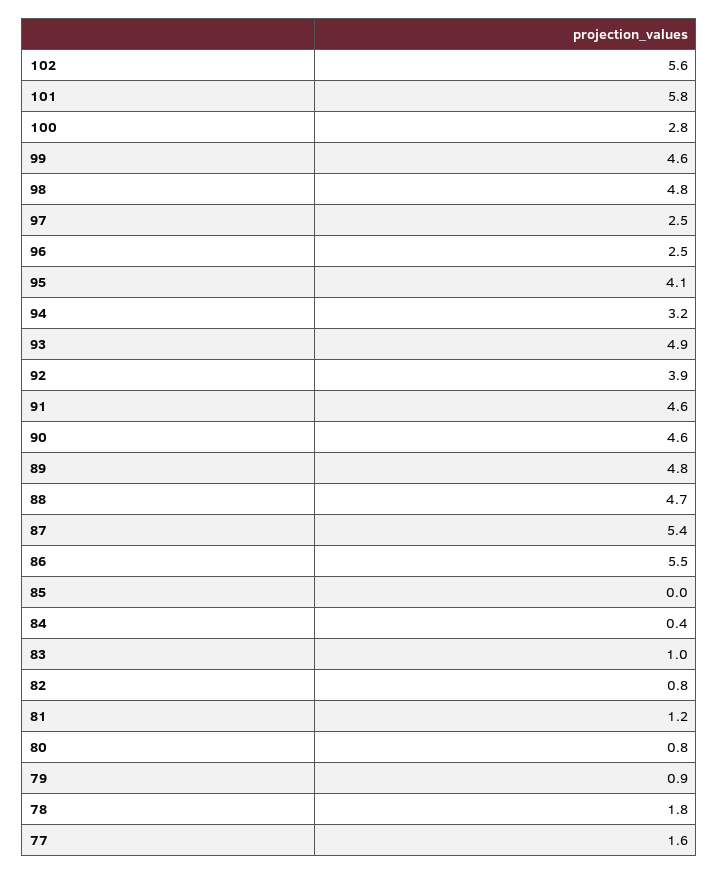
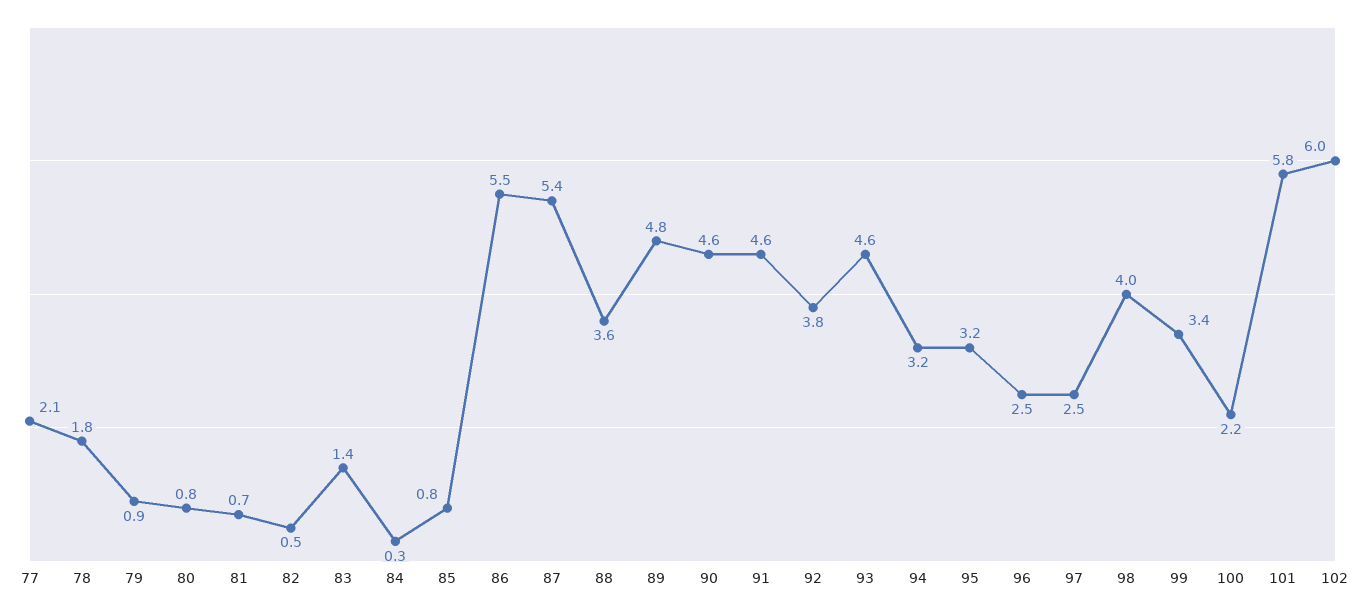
  {
-   "102": 5.6,
+   "102": 6,
    "101": 5.8,
-   "100": 2.8,
+   "100": 2.2,
-   "99": 4.6,
+   "99": 3.4,
-   "98": 4.8,
+   "98": 4,
    "97": 2.5,
    "96": 2.5,
-   "95": 4.1,
+   "95": 3.2,
    "94": 3.2,
-   "93": 4.9,
+   "93": 4.6,
-   "92": 3.9,
+   "92": 3.8,
    "91": 4.6,
    "90": 4.6,
    "89": 4.8,
-   "88": 4.7,
+   "88": 3.6,
    "87": 5.4,
    "86": 5.5,
-   "85": 0,
+   "85": 0.8,
-   "84": 0.4,
+   "84": 0.3,
-   "83": 1,
+   "83": 1.4,
-   "82": 0.8,
+   "82": 0.5,
-   "81": 1.2,
+   "81": 0.7,
    "80": 0.8,
    "79": 0.9,
    "78": 1.8,
-   "77": 1.6
+   "77": 2.1
  }

